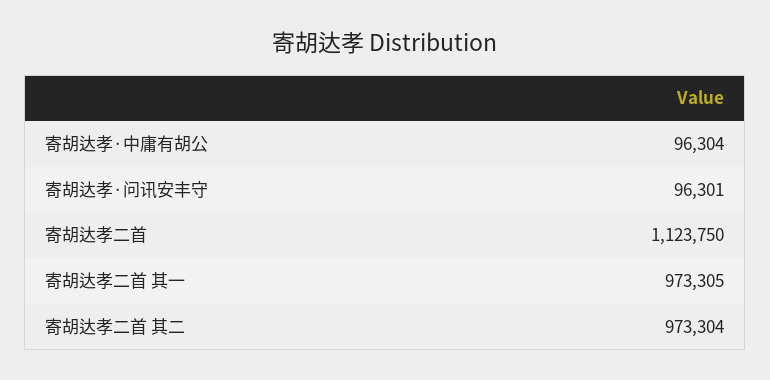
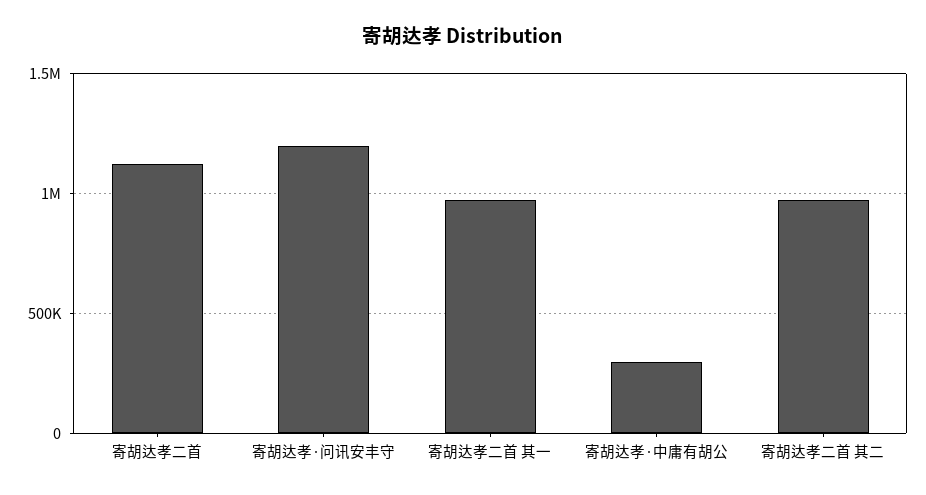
  {
-   "寄胡达孝·中庸有胡公": 96304,
+   "寄胡达孝·中庸有胡公": 300000,
-   "寄胡达孝·问讯安丰守": 96301,
+   "寄胡达孝·问讯安丰守": 1200000,
    "寄胡达孝二首": 1123750,
    "寄胡达孝二首 其一": 973305,
    "寄胡达孝二首 其二": 973304
  }

